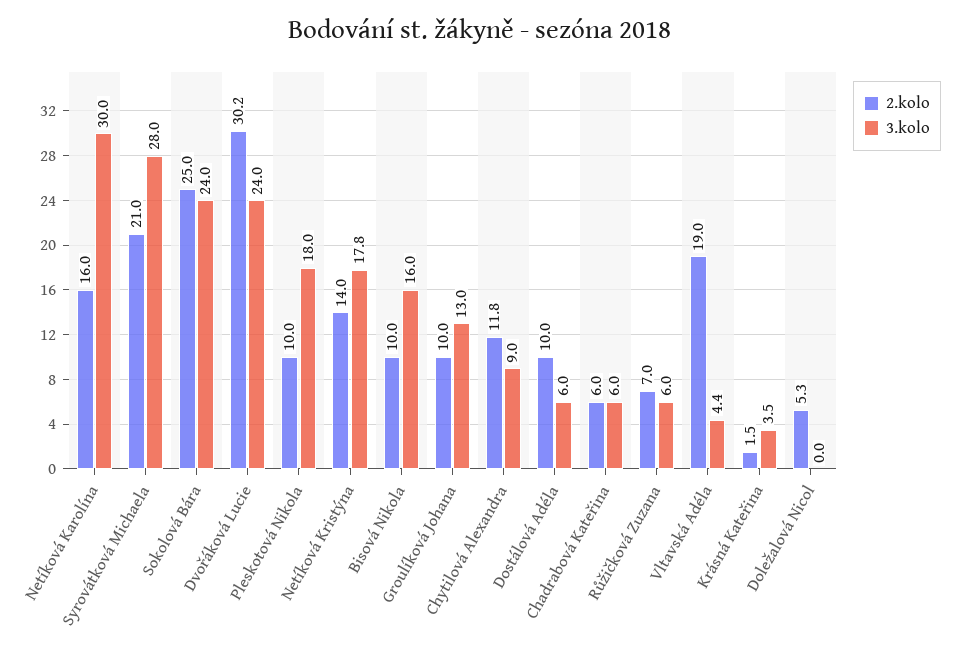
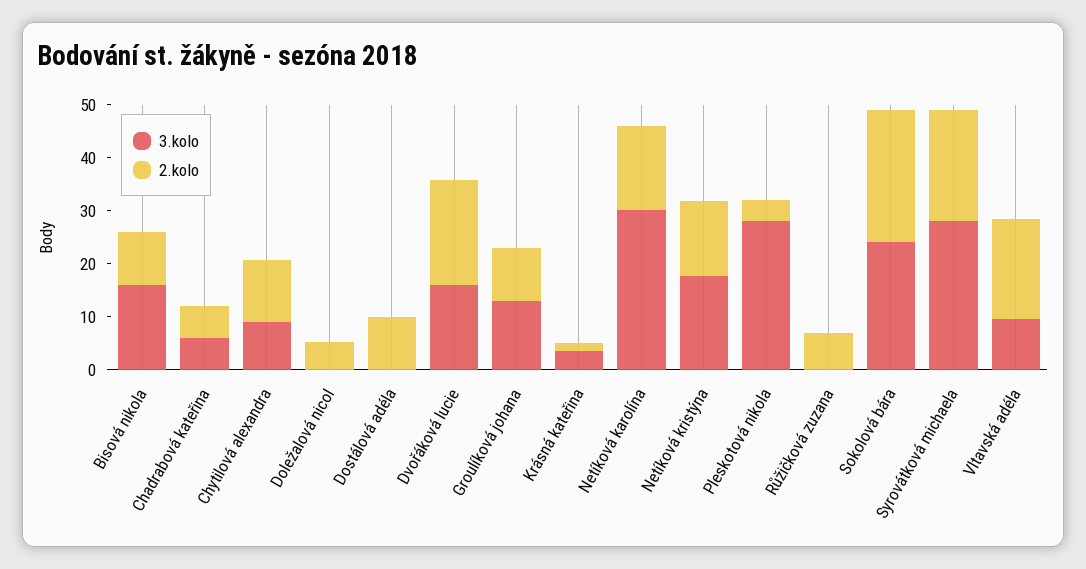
  {
    "2.kolo": {
      "Netíková Karolína": 16,
      "Syrovátková Michaela": 21,
      "Sokolová Bára": 25,
-     "Dvořáková Lucie": 30.2,
+     "Dvořáková Lucie": 20,
-     "Pleskotová Nikola": 10,
+     "Pleskotová Nikola": 4,
      "Netíková Kristýna": 14,
      "Bisová Nikola": 10,
      "Groulíková Johana": 10,
      "Chytilová Alexandra": 11.8,
      "Dostálová Adéla": 10,
      "Chadrabová Kateřina": 6,
      "Růžičková Zuzana": 7,
      "Vltavská Adéla": 19,
      "Krásná Kateřina": 1.5,
      "Doležalová Nicol": 5.3
    },
    "3.kolo": {
      "Netíková Karolína": 30,
      "Syrovátková Michaela": 28,
      "Sokolová Bára": 24,
-     "Dvořáková Lucie": 24,
+     "Dvořáková Lucie": 16,
-     "Pleskotová Nikola": 18,
+     "Pleskotová Nikola": 28,
      "Netíková Kristýna": 17.8,
      "Bisová Nikola": 16,
      "Groulíková Johana": 13,
      "Chytilová Alexandra": 9,
-     "Dostálová Adéla": 6,
+     "Dostálová Adéla": 0,
      "Chadrabová Kateřina": 6,
-     "Růžičková Zuzana": 6,
+     "Růžičková Zuzana": 0,
-     "Vltavská Adéla": 4.4,
+     "Vltavská Adéla": 10,
      "Krásná Kateřina": 3.5,
      "Doležalová Nicol": 0
    }
  }

